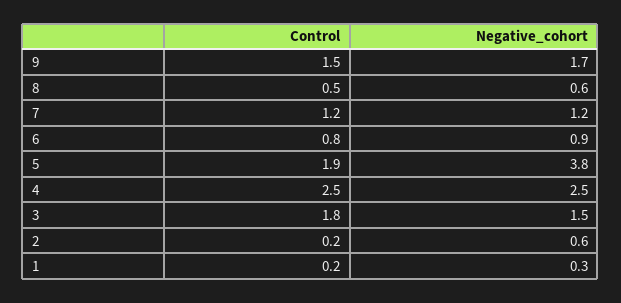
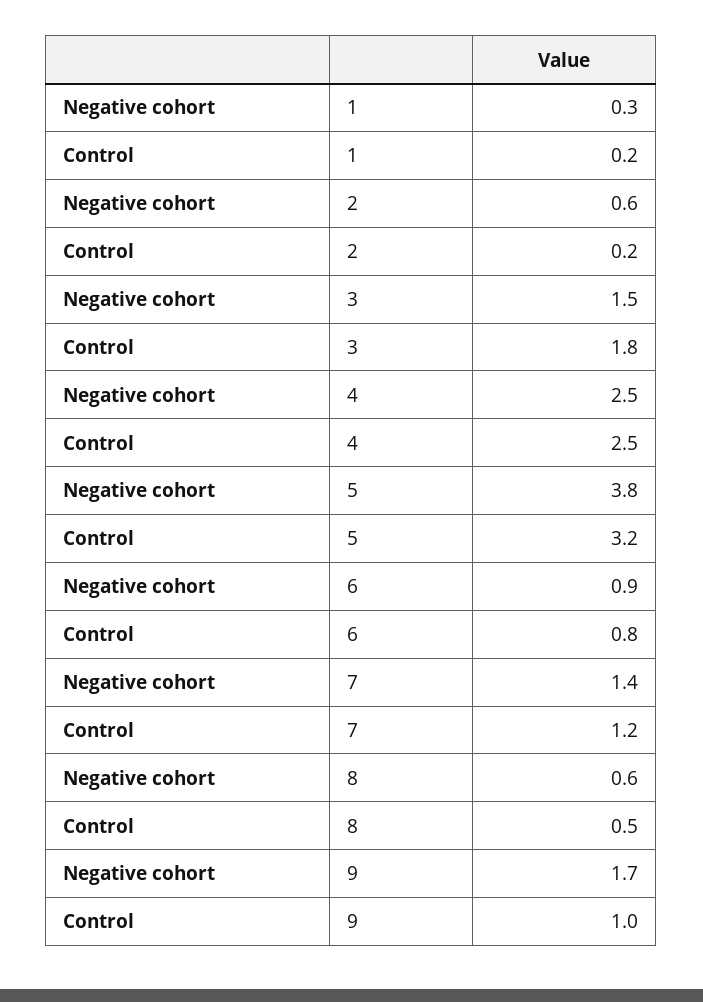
  {
    "Control": {
-     "9": 1.5,
+     "9": 1,
      "8": 0.5,
      "7": 1.2,
      "6": 0.8,
-     "5": 1.9,
+     "5": 3.2,
      "4": 2.5,
      "3": 1.8,
      "2": 0.2,
      "1": 0.2
    },
    "Negative_cohort": {
      "9": 1.7,
      "8": 0.6,
-     "7": 1.2,
+     "7": 1.4,
      "6": 0.9,
      "5": 3.8,
      "4": 2.5,
      "3": 1.5,
      "2": 0.6,
      "1": 0.3
    }
  }

